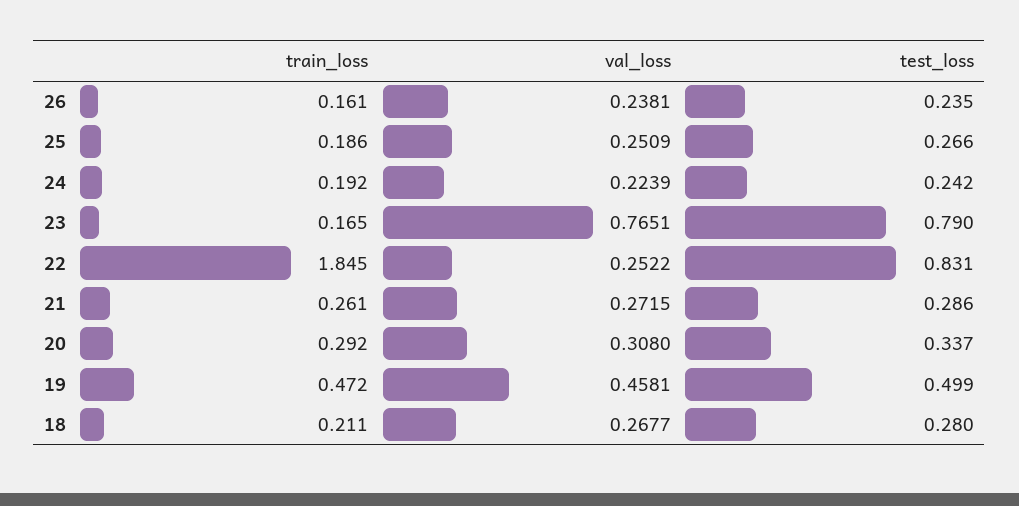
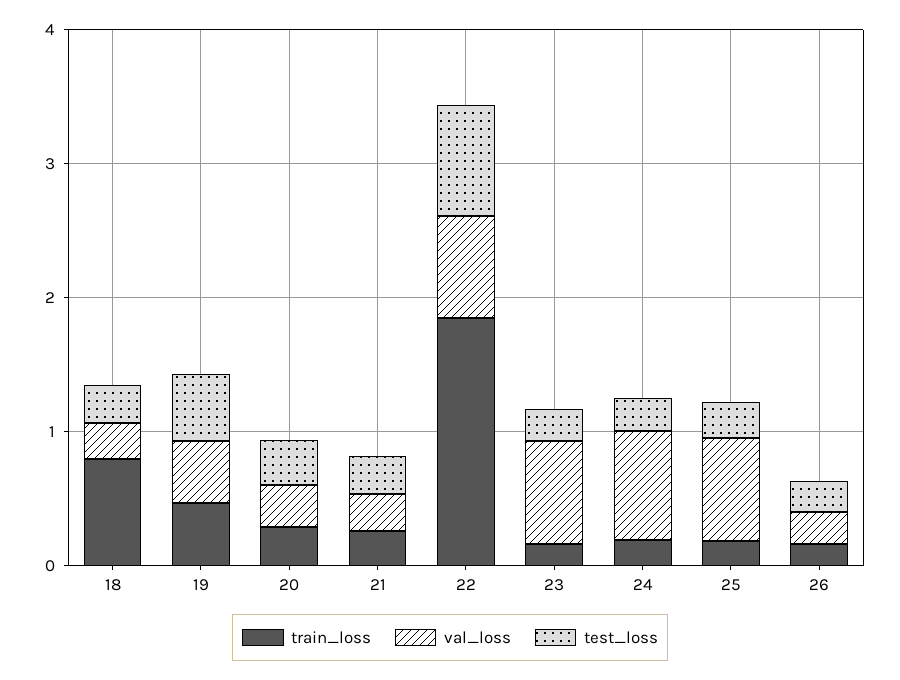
  {
    "train_loss": {
      "26": 0.161,
      "25": 0.186,
      "24": 0.192,
      "23": 0.165,
      "22": 1.845,
      "21": 0.261,
      "20": 0.292,
      "19": 0.472,
-     "18": 0.211
+     "18": 0.8
    },
    "val_loss": {
      "26": 0.2381,
-     "25": 0.2509,
+     "25": 0.8,
-     "24": 0.2239,
+     "24": 0.8,
      "23": 0.7651,
-     "22": 0.2522,
+     "22": 0.8,
      "21": 0.2715,
      "20": 0.308,
      "19": 0.4581,
      "18": 0.2677
    },
    "test_loss": {
      "26": 0.235,
      "25": 0.266,
      "24": 0.242,
-     "23": 0.79,
+     "23": 0.2,
      "22": 0.831,
      "21": 0.286,
      "20": 0.337,
      "19": 0.499,
      "18": 0.28
    }
  }

